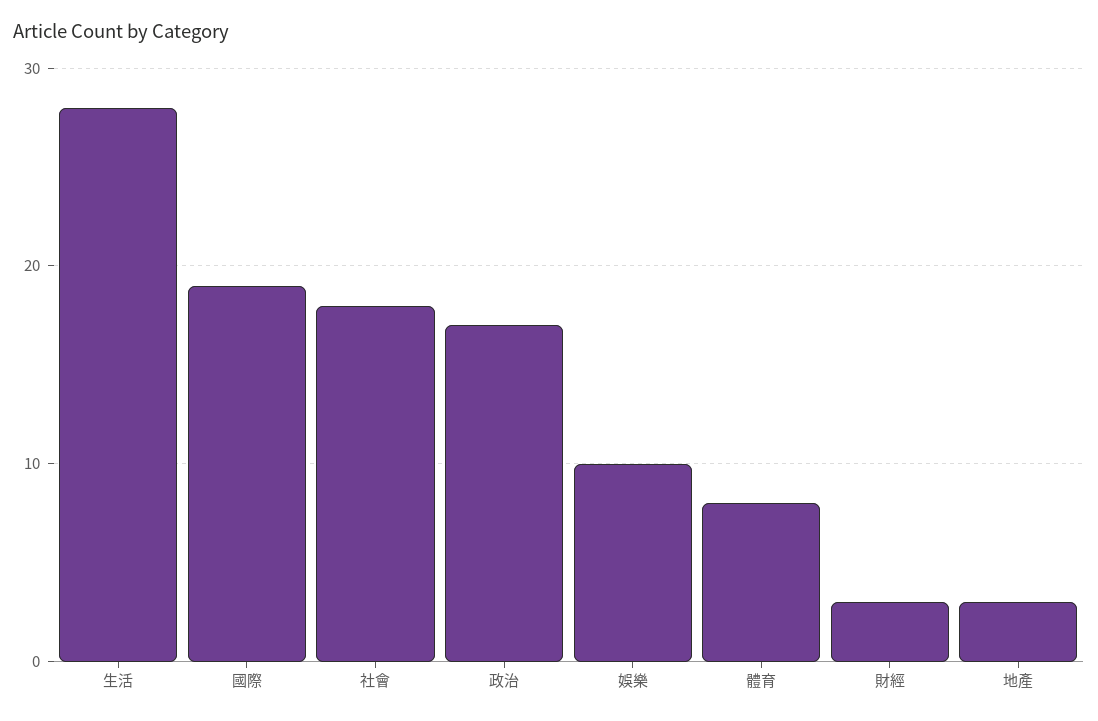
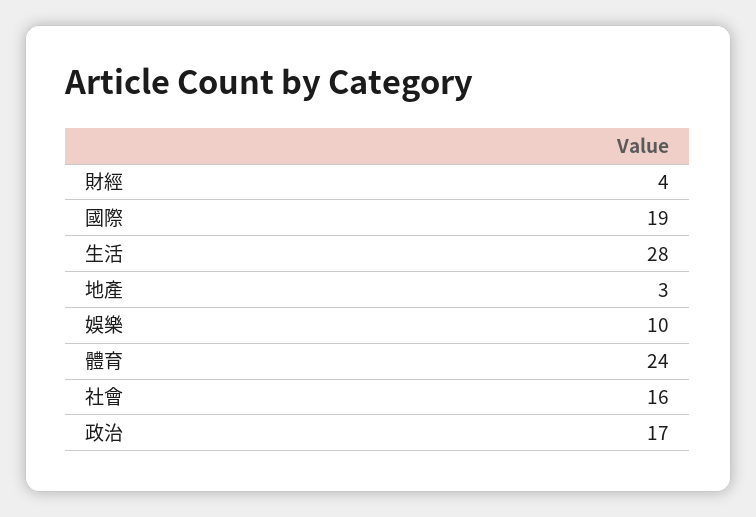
  {
    "生活": 28,
    "國際": 19,
-   "社會": 18,
+   "社會": 16,
    "政治": 17,
    "娛樂": 10,
-   "體育": 8,
+   "體育": 24,
-   "財經": 3,
+   "財經": 4,
    "地產": 3
  }

